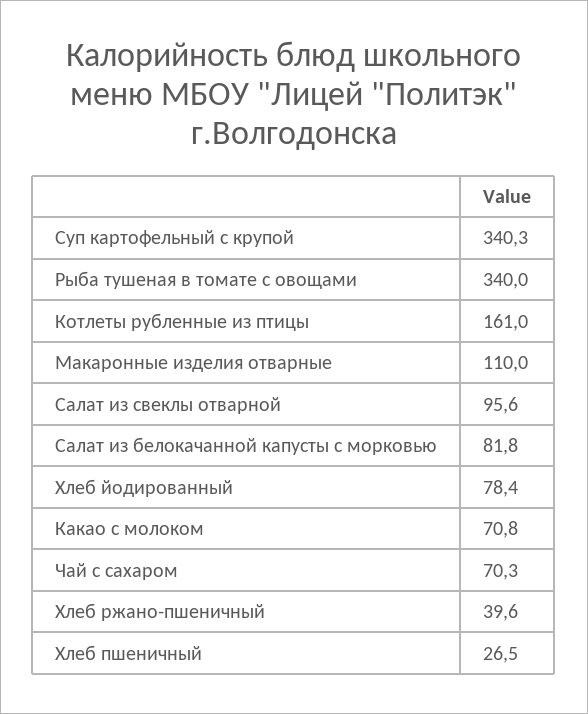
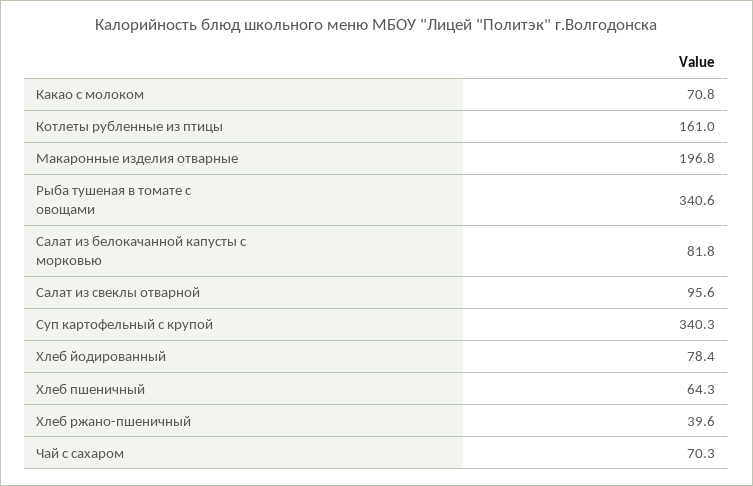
  {
    "Суп картофельный с крупой": 340.3,
-   "Рыба тушеная в томате с овощами": 340,
+   "Рыба тушеная в томате с овощами": 340.6,
    "Котлеты рубленные из птицы": 161,
-   "Макаронные изделия отварные": 110,
+   "Макаронные изделия отварные": 196.8,
    "Салат из свеклы отварной": 95.6,
    "Салат из белокачанной капусты с морковью": 81.8,
    "Хлеб йодированный": 78.4,
    "Какао с молоком": 70.8,
    "Чай с сахаром": 70.3,
    "Хлеб ржано-пшеничный": 39.6,
-   "Хлеб пшеничный": 26.5
+   "Хлеб пшеничный": 64.3
  }

